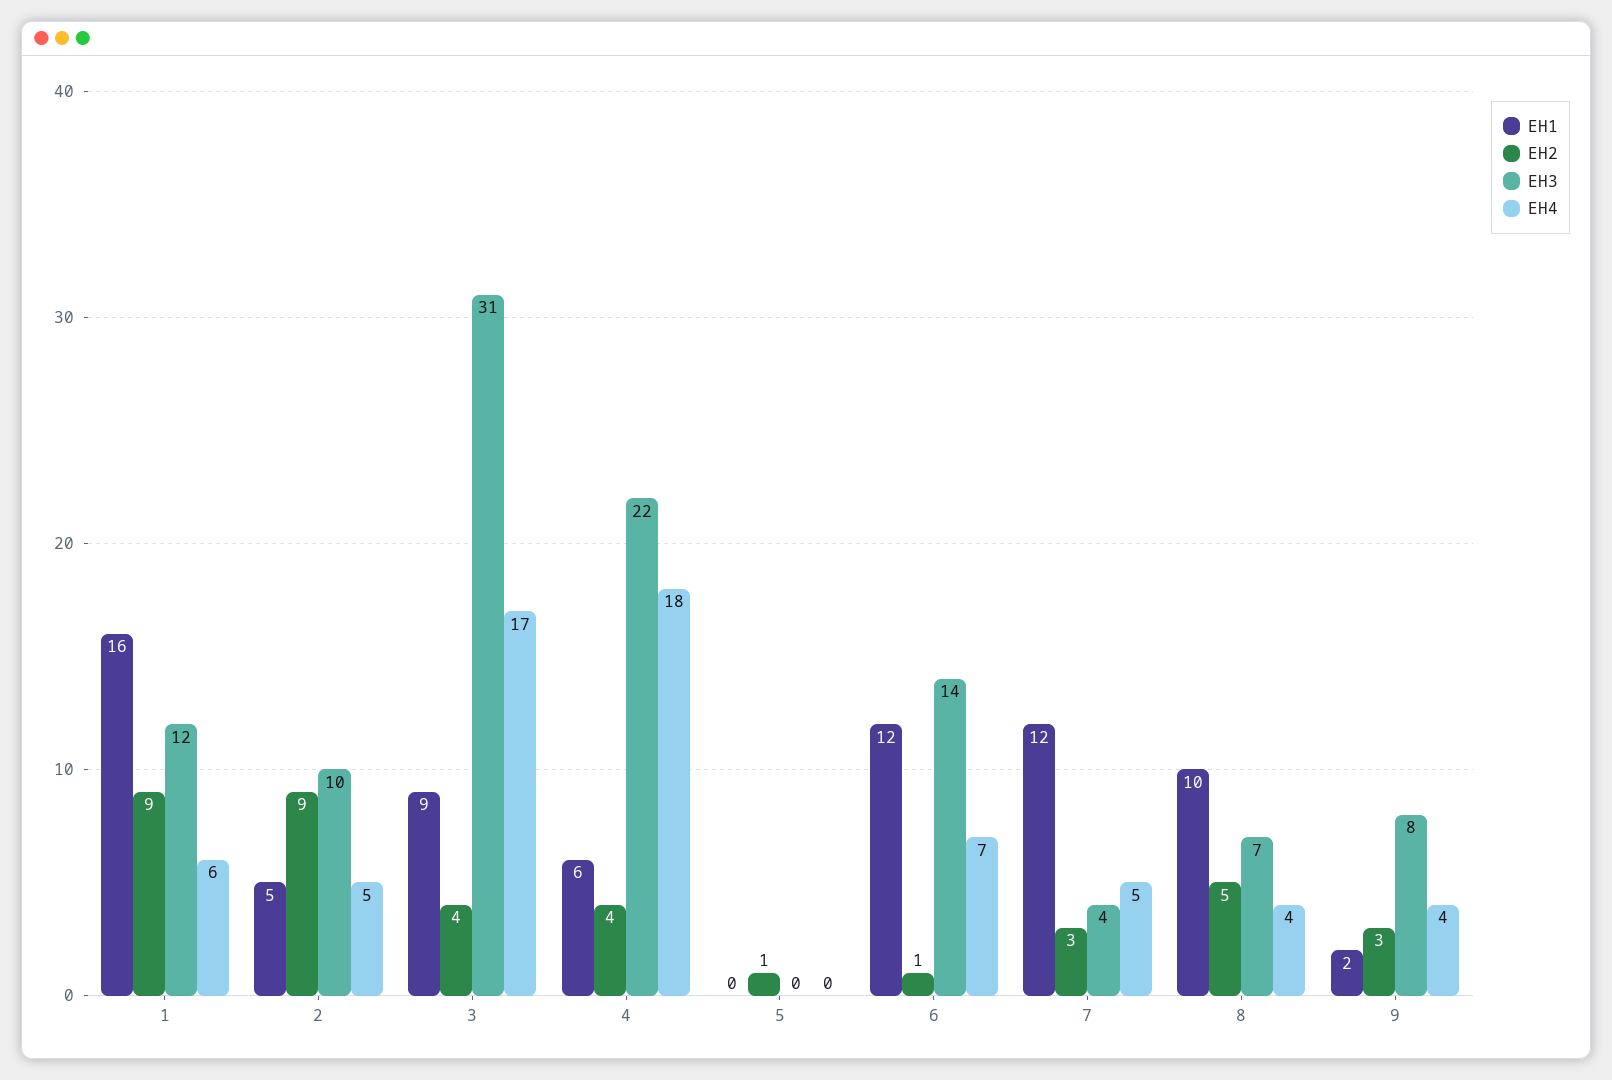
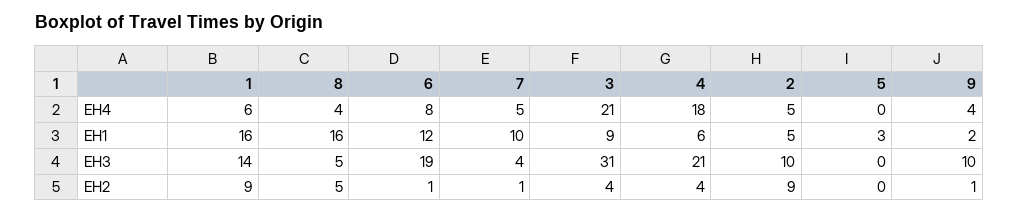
  {
    "EH1": {
      "1": 16,
      "2": 5,
      "3": 9,
      "4": 6,
-     "5": 0,
+     "5": 3,
      "6": 12,
-     "7": 12,
+     "7": 10,
-     "8": 10,
+     "8": 16,
      "9": 2
    },
    "EH2": {
      "1": 9,
      "2": 9,
      "3": 4,
      "4": 4,
-     "5": 1,
+     "5": 0,
      "6": 1,
-     "7": 3,
+     "7": 1,
      "8": 5,
-     "9": 3
+     "9": 1
    },
    "EH3": {
-     "1": 12,
+     "1": 14,
      "2": 10,
      "3": 31,
-     "4": 22,
+     "4": 21,
      "5": 0,
-     "6": 14,
+     "6": 19,
      "7": 4,
-     "8": 7,
+     "8": 5,
-     "9": 8
+     "9": 10
    },
    "EH4": {
      "1": 6,
      "2": 5,
-     "3": 17,
+     "3": 21,
      "4": 18,
      "5": 0,
-     "6": 7,
+     "6": 8,
      "7": 5,
      "8": 4,
      "9": 4
    }
  }

